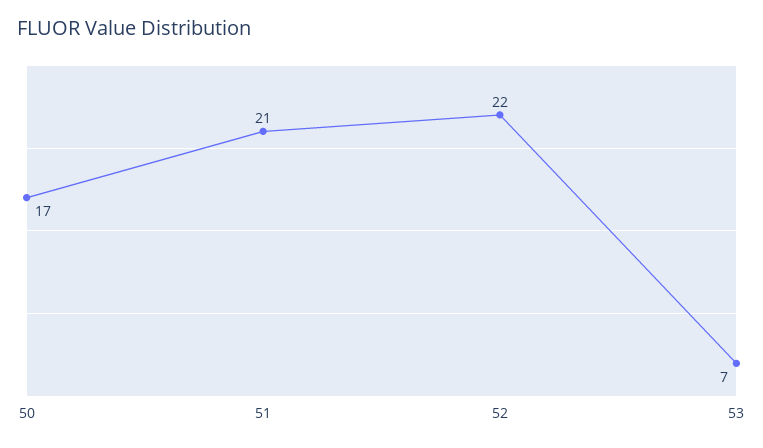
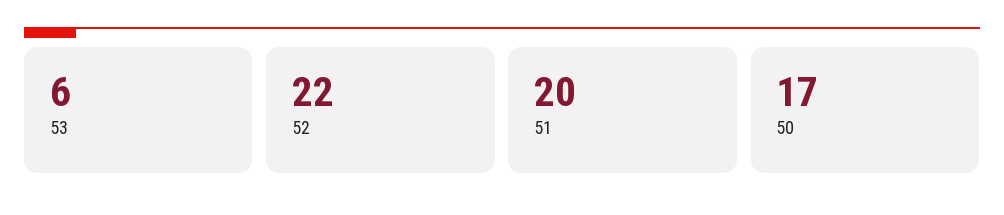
  {
    "50": 17,
-   "51": 21,
+   "51": 20,
    "52": 22,
-   "53": 7
+   "53": 6
  }

